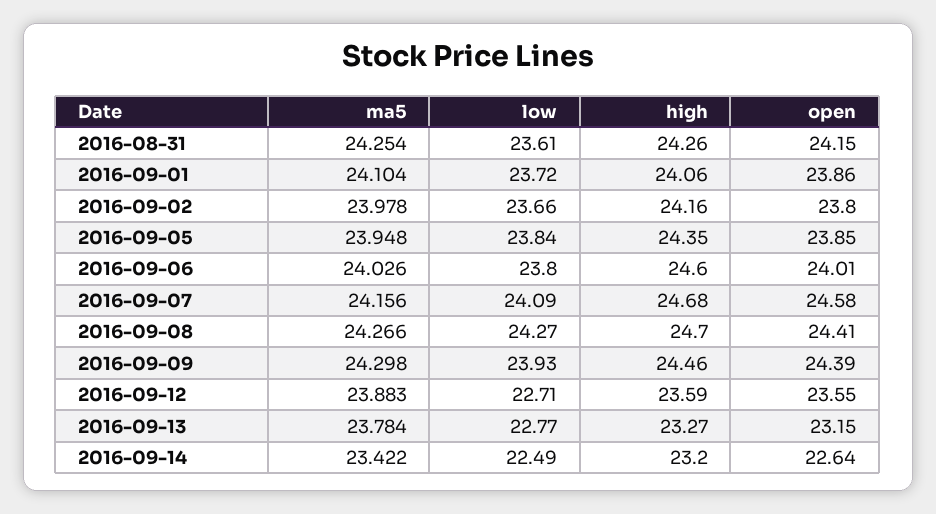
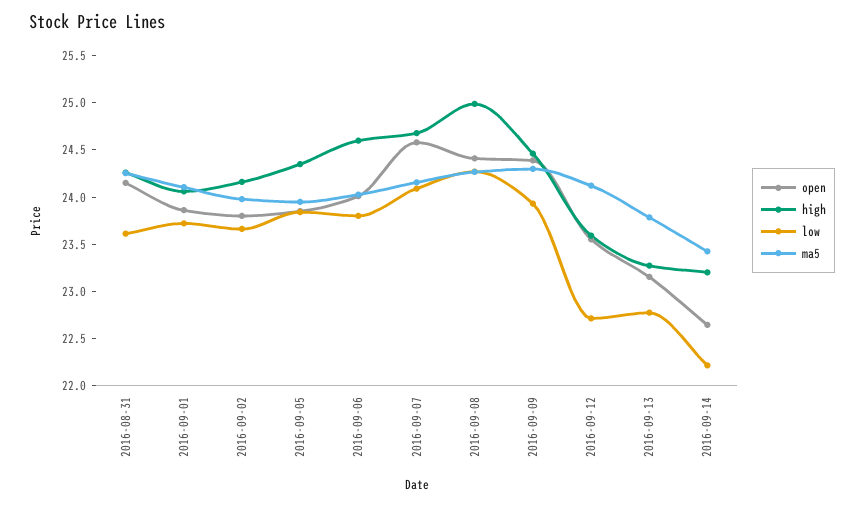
  {
    "ma5": {
      "2016-08-31": 24.254,
      "2016-09-01": 24.104,
      "2016-09-02": 23.978,
      "2016-09-05": 23.948,
      "2016-09-06": 24.026,
      "2016-09-07": 24.156,
      "2016-09-08": 24.266,
      "2016-09-09": 24.298,
-     "2016-09-12": 23.883,
+     "2016-09-12": 24.1,
      "2016-09-13": 23.784,
      "2016-09-14": 23.422
    },
    "low": {
      "2016-08-31": 23.61,
      "2016-09-01": 23.72,
      "2016-09-02": 23.66,
      "2016-09-05": 23.84,
      "2016-09-06": 23.8,
      "2016-09-07": 24.09,
      "2016-09-08": 24.27,
      "2016-09-09": 23.93,
      "2016-09-12": 22.71,
      "2016-09-13": 22.77,
-     "2016-09-14": 22.49
+     "2016-09-14": 22.2
    },
    "high": {
      "2016-08-31": 24.26,
      "2016-09-01": 24.06,
      "2016-09-02": 24.16,
      "2016-09-05": 24.35,
      "2016-09-06": 24.6,
      "2016-09-07": 24.68,
-     "2016-09-08": 24.7,
+     "2016-09-08": 25,
      "2016-09-09": 24.46,
      "2016-09-12": 23.59,
      "2016-09-13": 23.27,
      "2016-09-14": 23.2
    },
    "open": {
      "2016-08-31": 24.15,
      "2016-09-01": 23.86,
      "2016-09-02": 23.8,
      "2016-09-05": 23.85,
      "2016-09-06": 24.01,
      "2016-09-07": 24.58,
      "2016-09-08": 24.41,
      "2016-09-09": 24.39,
      "2016-09-12": 23.55,
      "2016-09-13": 23.15,
      "2016-09-14": 22.64
    }
  }

